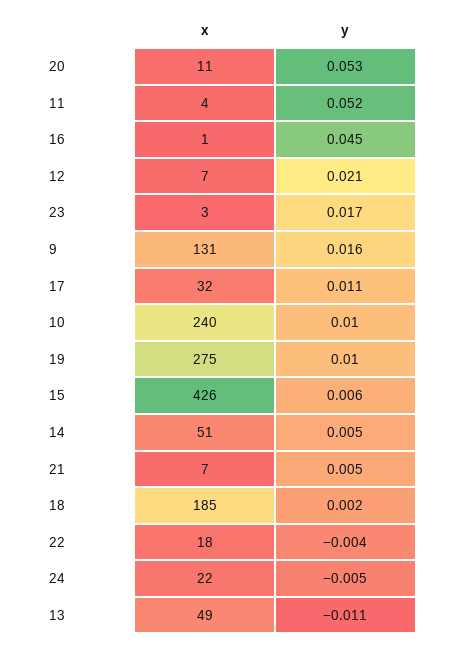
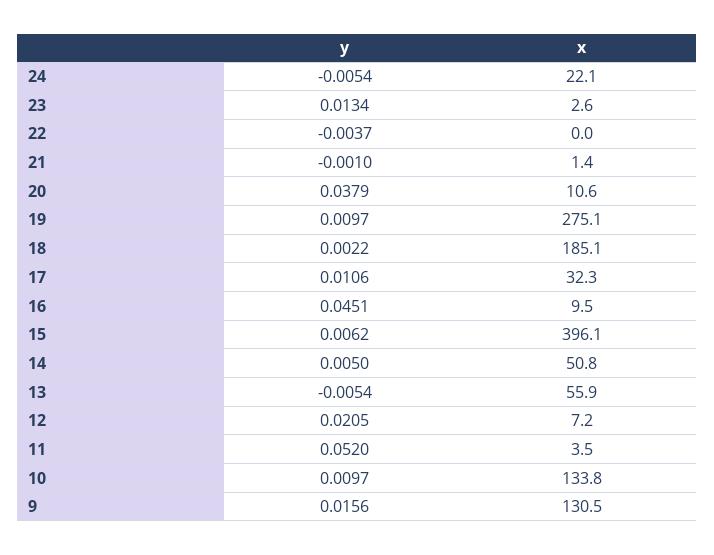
  {
    "x": {
      "20": 10.6,
      "11": 3.5,
-     "16": 1,
+     "16": 9.5,
      "12": 7.2,
      "23": 2.6,
      "9": 130.5,
      "17": 32.3,
-     "10": 240,
+     "10": 133.8,
      "19": 275.1,
-     "15": 426,
+     "15": 396.1,
      "14": 50.8,
-     "21": 7,
+     "21": 1.4,
      "18": 185.1,
-     "22": 18,
+     "22": 0,
      "24": 22.1,
-     "13": 49
+     "13": 55.9
    },
    "y": {
-     "20": 0.053,
+     "20": 0.0379,
      "11": 0.052,
      "16": 0.0451,
      "12": 0.0205,
-     "23": 0.017,
+     "23": 0.0134,
      "9": 0.0156,
      "17": 0.0106,
      "10": 0.0097,
      "19": 0.0097,
      "15": 0.0062,
      "14": 0.005,
-     "21": 0.005,
+     "21": -0.001,
      "18": 0.0022,
      "22": -0.0037,
      "24": -0.0054,
-     "13": -0.011
+     "13": -0.0054
    }
  }

